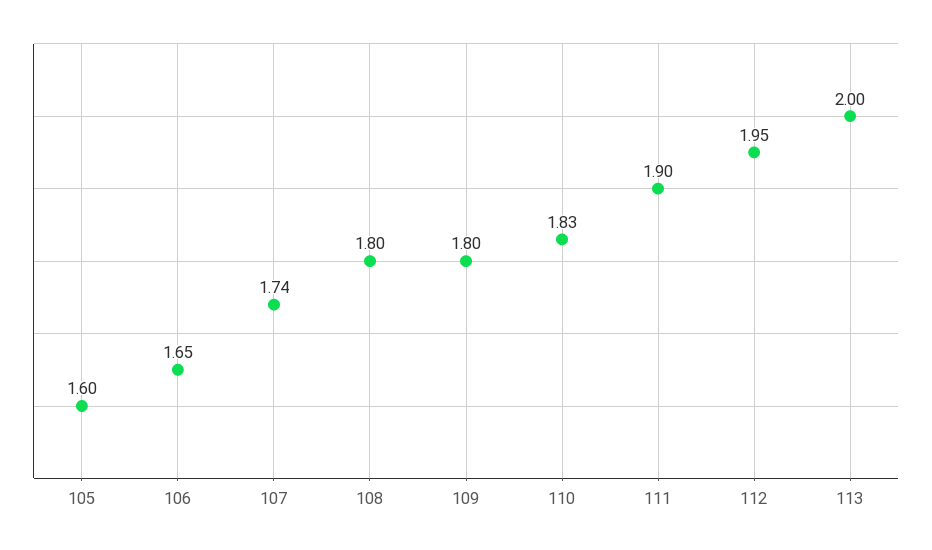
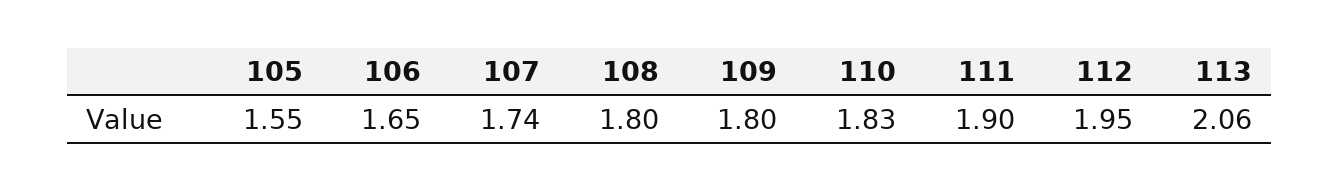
  {
-   "105": 1.6,
+   "105": 1.55,
    "106": 1.65,
    "107": 1.74,
    "108": 1.8,
    "109": 1.8,
    "110": 1.83,
    "111": 1.9,
    "112": 1.95,
-   "113": 2
+   "113": 2.06
  }

